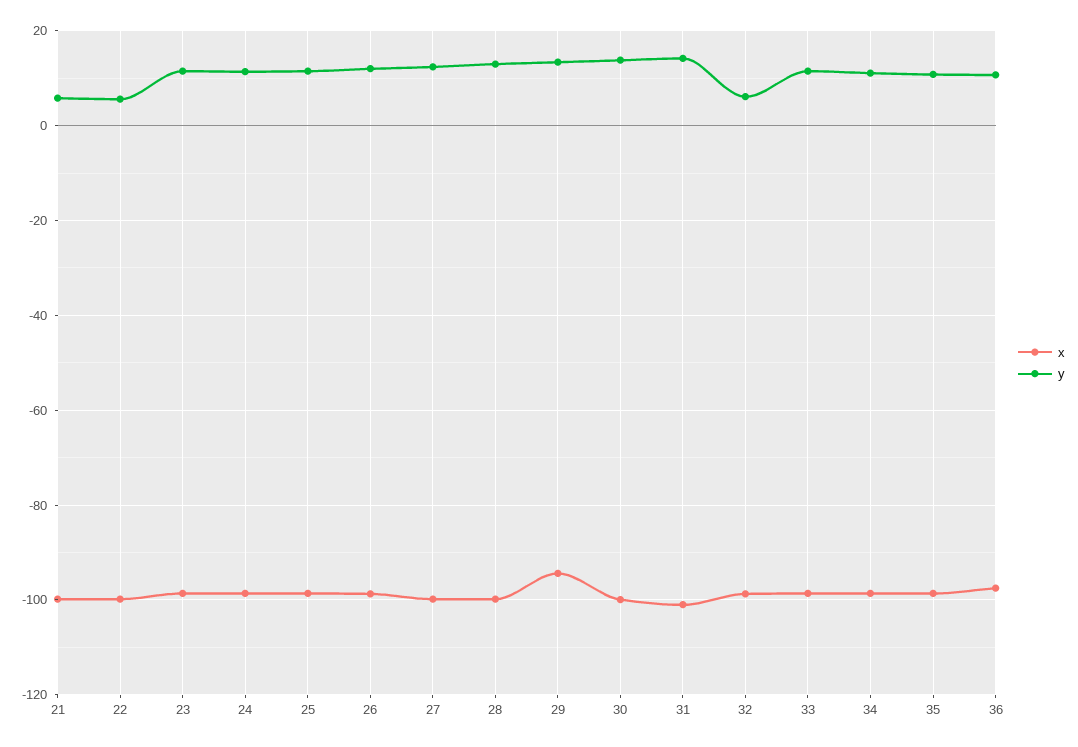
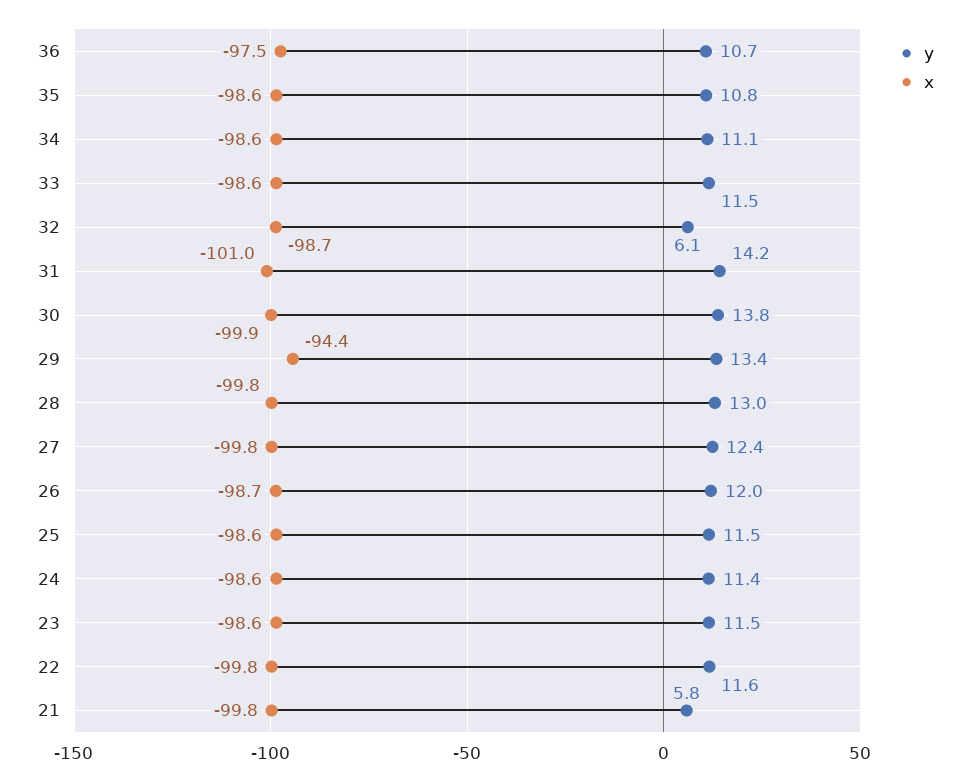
  {
    "x": {
      "21": -99.8,
      "22": -99.8,
      "23": -98.6,
      "24": -98.6,
      "25": -98.6,
      "26": -98.7,
      "27": -99.8,
      "28": -99.8,
      "29": -94.4,
      "30": -99.9,
      "31": -101,
      "32": -98.7,
      "33": -98.6,
      "34": -98.6,
      "35": -98.6,
      "36": -97.5
    },
    "y": {
      "21": 5.8,
-     "22": 6,
+     "22": 11.6,
      "23": 11.5,
      "24": 11.4,
      "25": 11.5,
      "26": 12,
      "27": 12.4,
      "28": 13,
      "29": 13.4,
      "30": 13.8,
      "31": 14.2,
      "32": 6.1,
      "33": 11.5,
      "34": 11.1,
      "35": 10.8,
      "36": 10.7
    }
  }

